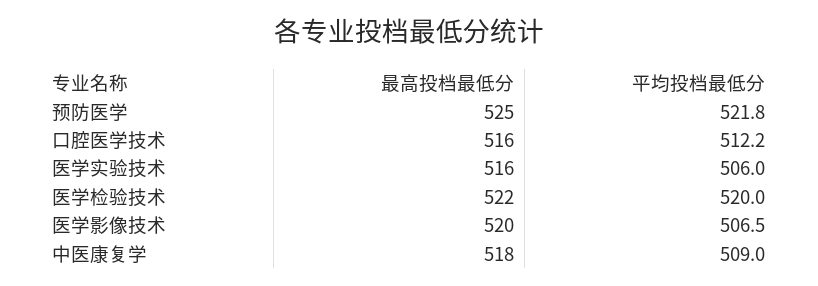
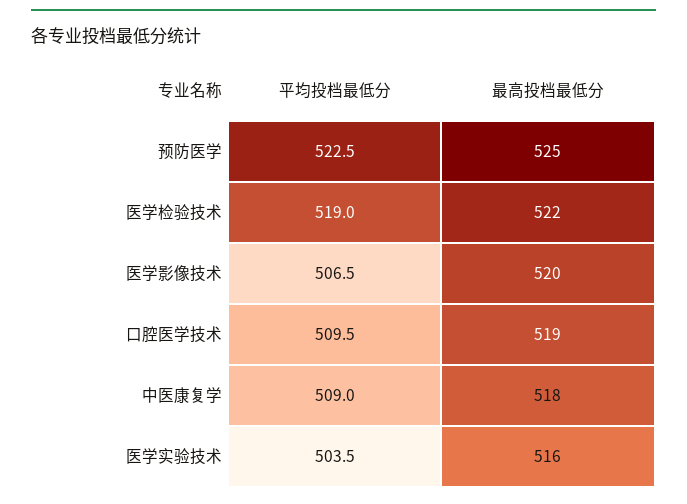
  {
    "最高投档最低分": {
      "预防医学": 525,
-     "口腔医学技术": 516,
+     "口腔医学技术": 519,
      "医学实验技术": 516,
      "医学检验技术": 522,
      "医学影像技术": 520,
      "中医康复学": 518
    },
    "平均投档最低分": {
-     "预防医学": 521.8,
+     "预防医学": 522.5,
-     "口腔医学技术": 512.2,
+     "口腔医学技术": 509.5,
-     "医学实验技术": 506,
+     "医学实验技术": 503.5,
-     "医学检验技术": 520,
+     "医学检验技术": 519,
      "医学影像技术": 506.5,
      "中医康复学": 509
    }
  }

